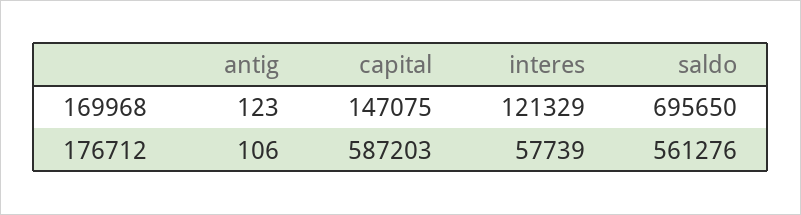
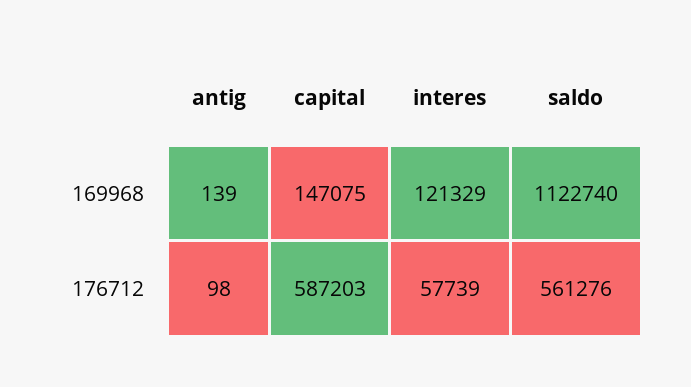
  {
    "antig": {
-     "169968": 123,
+     "169968": 139,
-     "176712": 106
+     "176712": 98
    },
    "capital": {
      "169968": 147075,
      "176712": 587203
    },
    "interes": {
      "169968": 121329,
      "176712": 57739
    },
    "saldo": {
-     "169968": 695650,
+     "169968": 1122740,
      "176712": 561276
    }
  }

